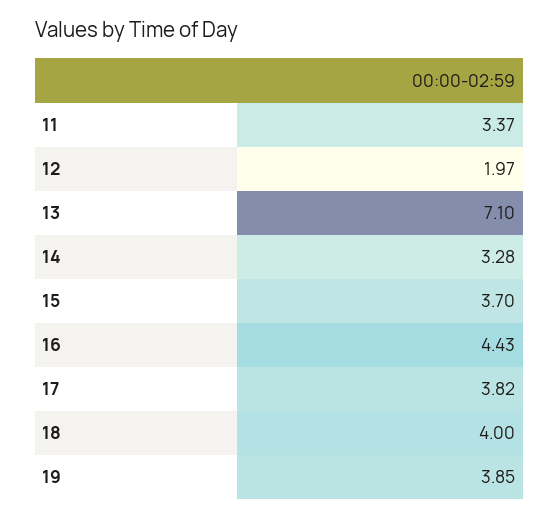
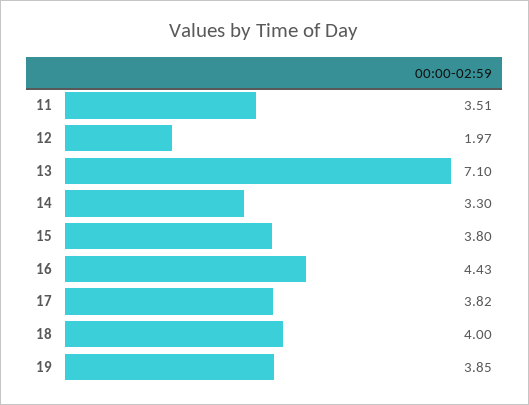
  {
-   "11": 3.37,
+   "11": 3.51,
    "12": 1.97,
    "13": 7.1,
-   "14": 3.28,
+   "14": 3.3,
-   "15": 3.7,
+   "15": 3.8,
    "16": 4.43,
    "17": 3.82,
    "18": 4,
    "19": 3.85
  }

